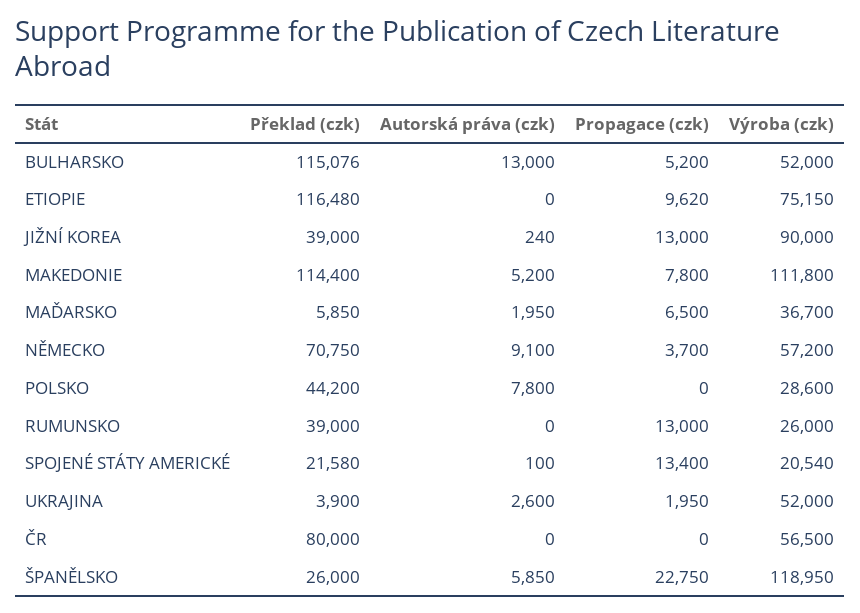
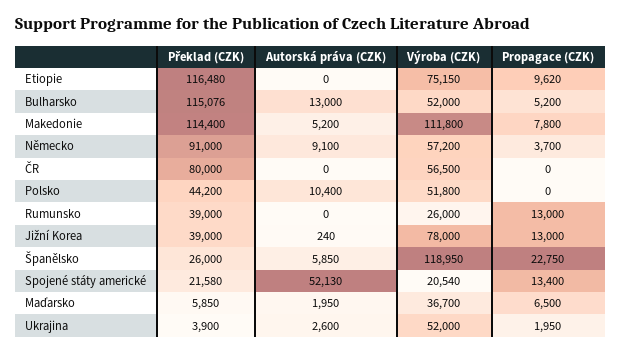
  {
    "Překlad (czk)": {
      "BULHARSKO": 115076,
      "ETIOPIE": 116480,
      "JIŽNÍ KOREA": 39000,
      "MAKEDONIE": 114400,
      "MAĎARSKO": 5850,
-     "NĚMECKO": 70750,
+     "NĚMECKO": 91000,
      "POLSKO": 44200,
      "RUMUNSKO": 39000,
      "SPOJENÉ STÁTY AMERICKÉ": 21580,
      "UKRAJINA": 3900,
      "ČR": 80000,
      "ŠPANĚLSKO": 26000
    },
    "Autorská práva (czk)": {
      "BULHARSKO": 13000,
      "ETIOPIE": 0,
      "JIŽNÍ KOREA": 240,
      "MAKEDONIE": 5200,
      "MAĎARSKO": 1950,
      "NĚMECKO": 9100,
-     "POLSKO": 7800,
+     "POLSKO": 10400,
      "RUMUNSKO": 0,
-     "SPOJENÉ STÁTY AMERICKÉ": 100,
+     "SPOJENÉ STÁTY AMERICKÉ": 52130,
      "UKRAJINA": 2600,
      "ČR": 0,
      "ŠPANĚLSKO": 5850
    },
    "Propagace (czk)": {
      "BULHARSKO": 5200,
      "ETIOPIE": 9620,
      "JIŽNÍ KOREA": 13000,
      "MAKEDONIE": 7800,
      "MAĎARSKO": 6500,
      "NĚMECKO": 3700,
      "POLSKO": 0,
      "RUMUNSKO": 13000,
      "SPOJENÉ STÁTY AMERICKÉ": 13400,
      "UKRAJINA": 1950,
      "ČR": 0,
      "ŠPANĚLSKO": 22750
    },
    "Výroba (czk)": {
      "BULHARSKO": 52000,
      "ETIOPIE": 75150,
-     "JIŽNÍ KOREA": 90000,
+     "JIŽNÍ KOREA": 78000,
      "MAKEDONIE": 111800,
      "MAĎARSKO": 36700,
      "NĚMECKO": 57200,
-     "POLSKO": 28600,
+     "POLSKO": 51800,
      "RUMUNSKO": 26000,
      "SPOJENÉ STÁTY AMERICKÉ": 20540,
      "UKRAJINA": 52000,
      "ČR": 56500,
      "ŠPANĚLSKO": 118950
    }
  }

